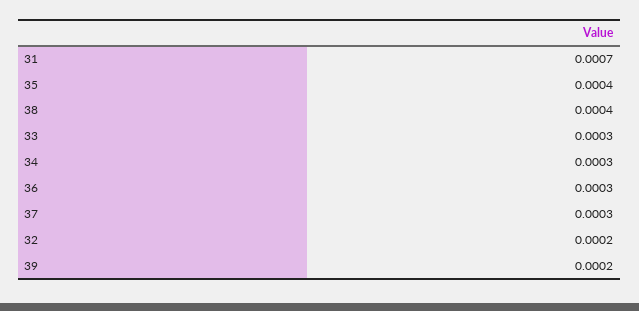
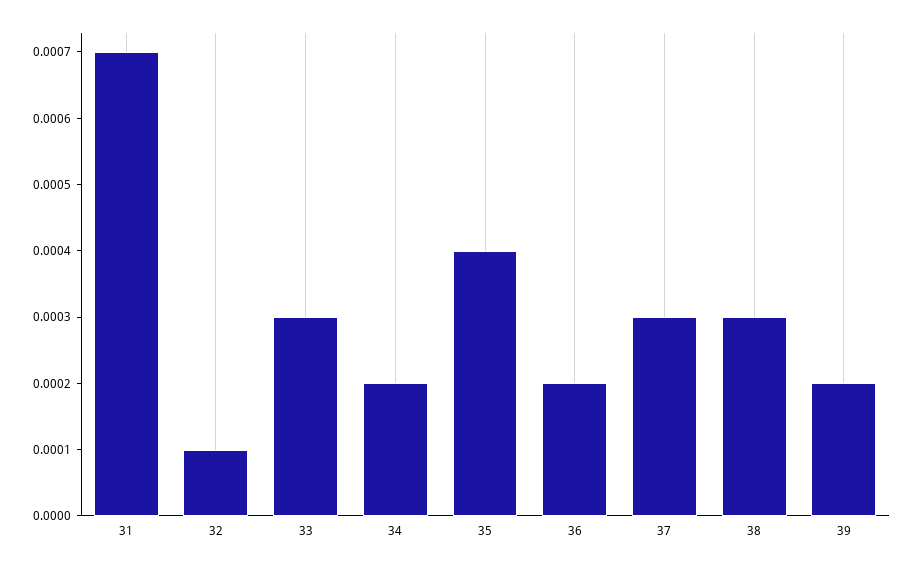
  {
    "31": 0.0007,
    "35": 0.0004,
-   "38": 0.0004,
+   "38": 0.0003,
    "33": 0.0003,
-   "34": 0.0003,
+   "34": 0.0002,
-   "36": 0.0003,
+   "36": 0.0002,
    "37": 0.0003,
-   "32": 0.0002,
+   "32": 0.0001,
    "39": 0.0002
  }

